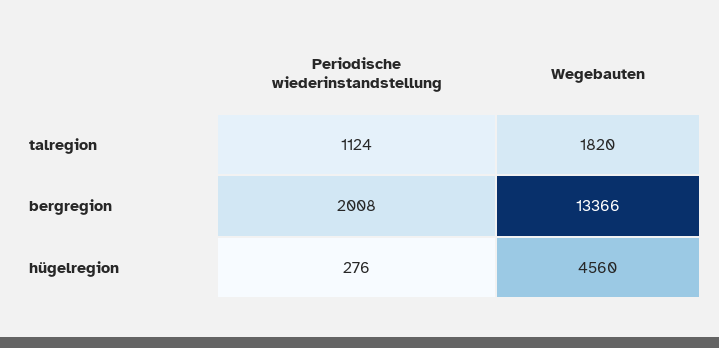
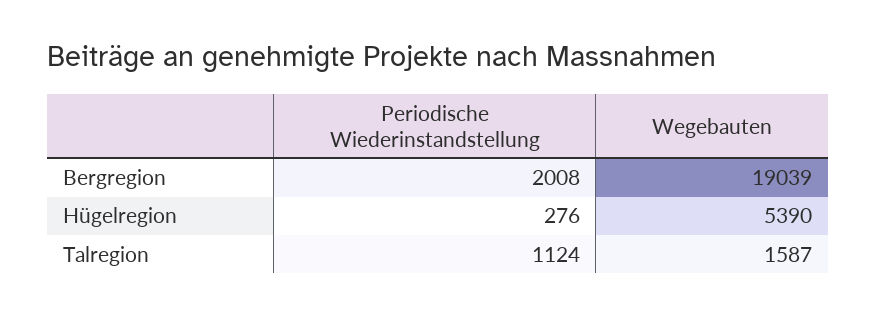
  {
    "Periodische wiederinstandstellung": {
      "talregion": 1124,
      "bergregion": 2008,
      "hügelregion": 276
    },
    "Wegebauten": {
-     "talregion": 1820,
+     "talregion": 1587,
-     "bergregion": 13366,
+     "bergregion": 19039,
-     "hügelregion": 4560
+     "hügelregion": 5390
    }
  }

